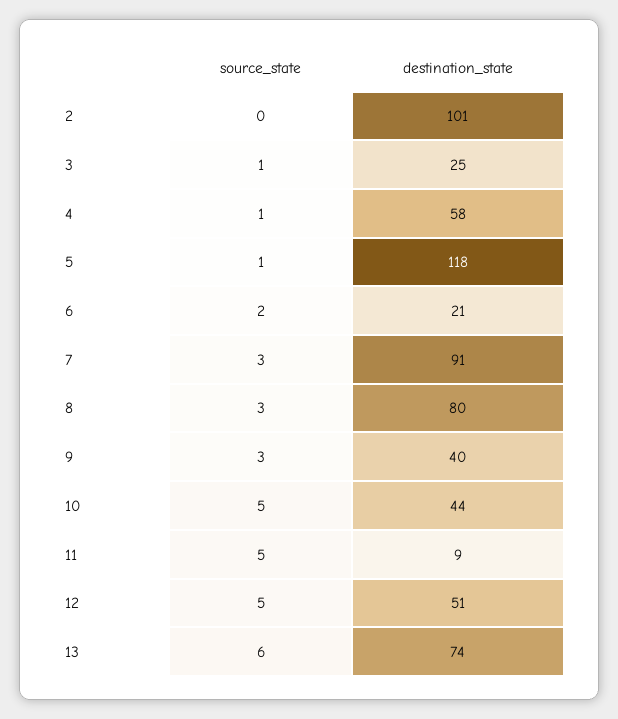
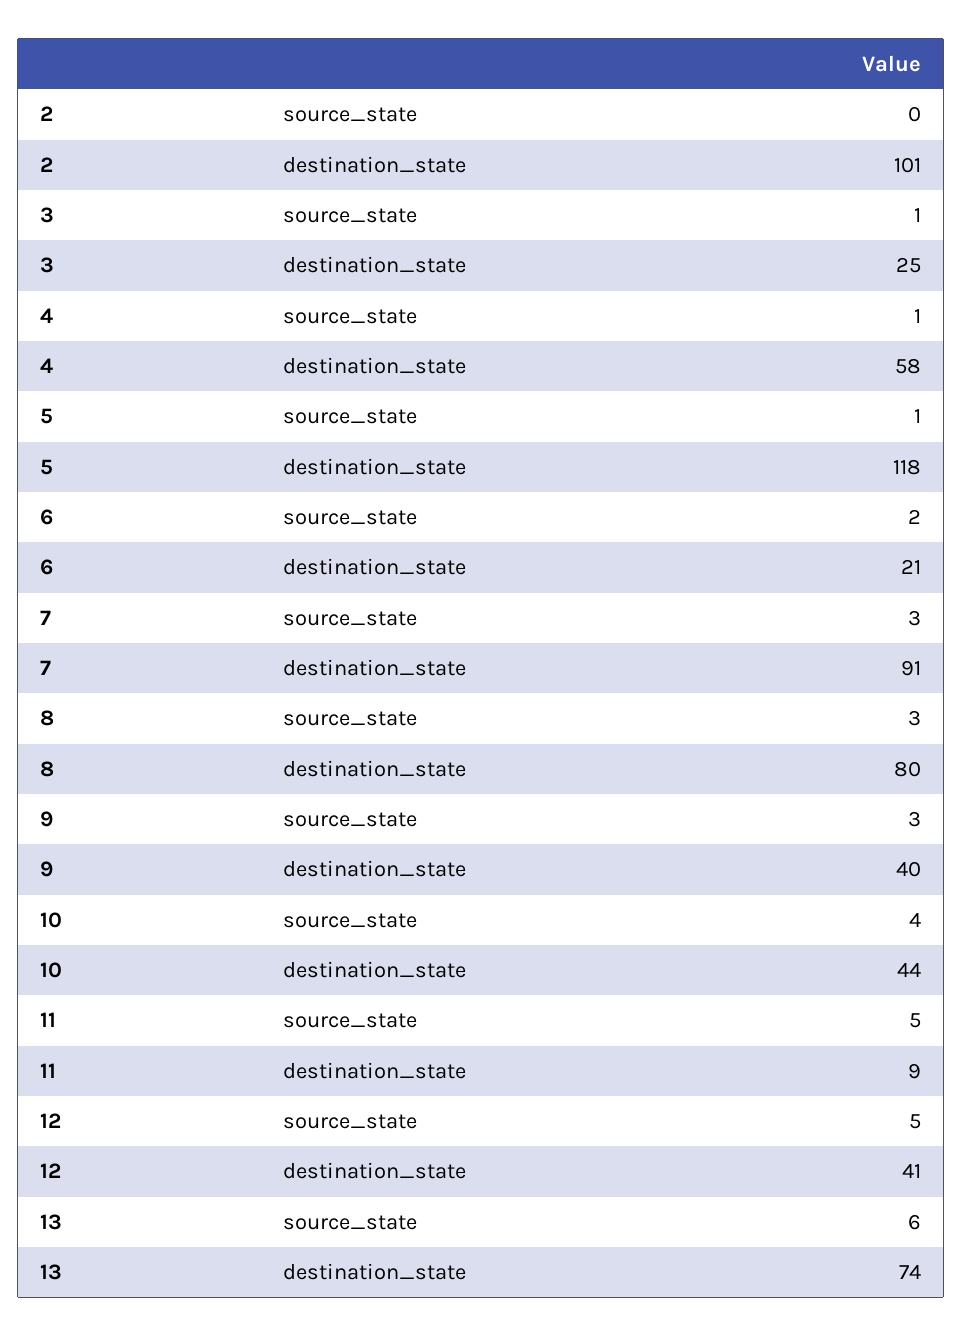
  {
    "source_state": {
      "2": 0,
      "3": 1,
      "4": 1,
      "5": 1,
      "6": 2,
      "7": 3,
      "8": 3,
      "9": 3,
-     "10": 5,
+     "10": 4,
      "11": 5,
      "12": 5,
      "13": 6
    },
    "destination_state": {
      "2": 101,
      "3": 25,
      "4": 58,
      "5": 118,
      "6": 21,
      "7": 91,
      "8": 80,
      "9": 40,
      "10": 44,
      "11": 9,
-     "12": 51,
+     "12": 41,
      "13": 74
    }
  }

